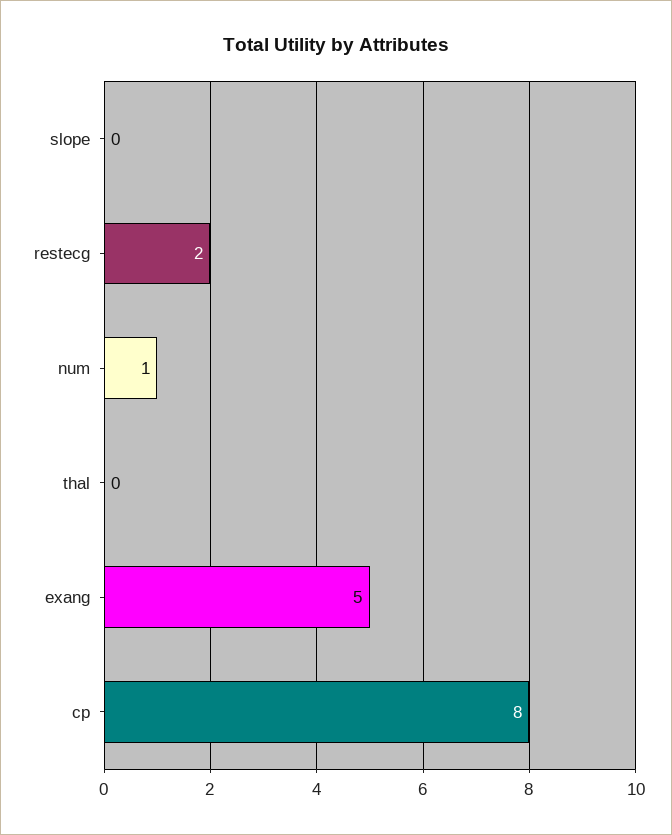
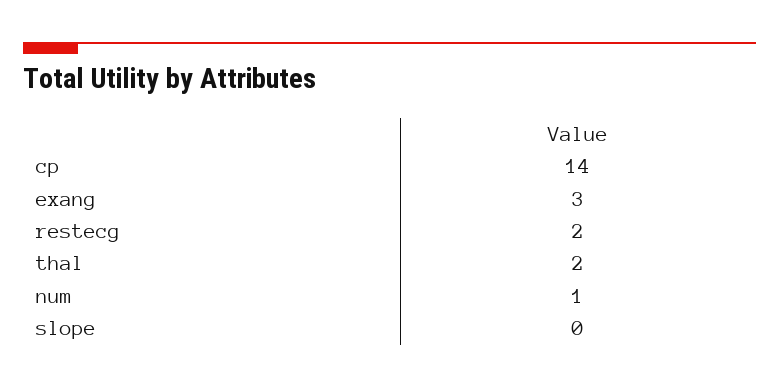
  {
    "slope": 0,
    "restecg": 2,
    "num": 1,
-   "thal": 0,
+   "thal": 2,
-   "exang": 5,
+   "exang": 3,
-   "cp": 8
+   "cp": 14
  }

